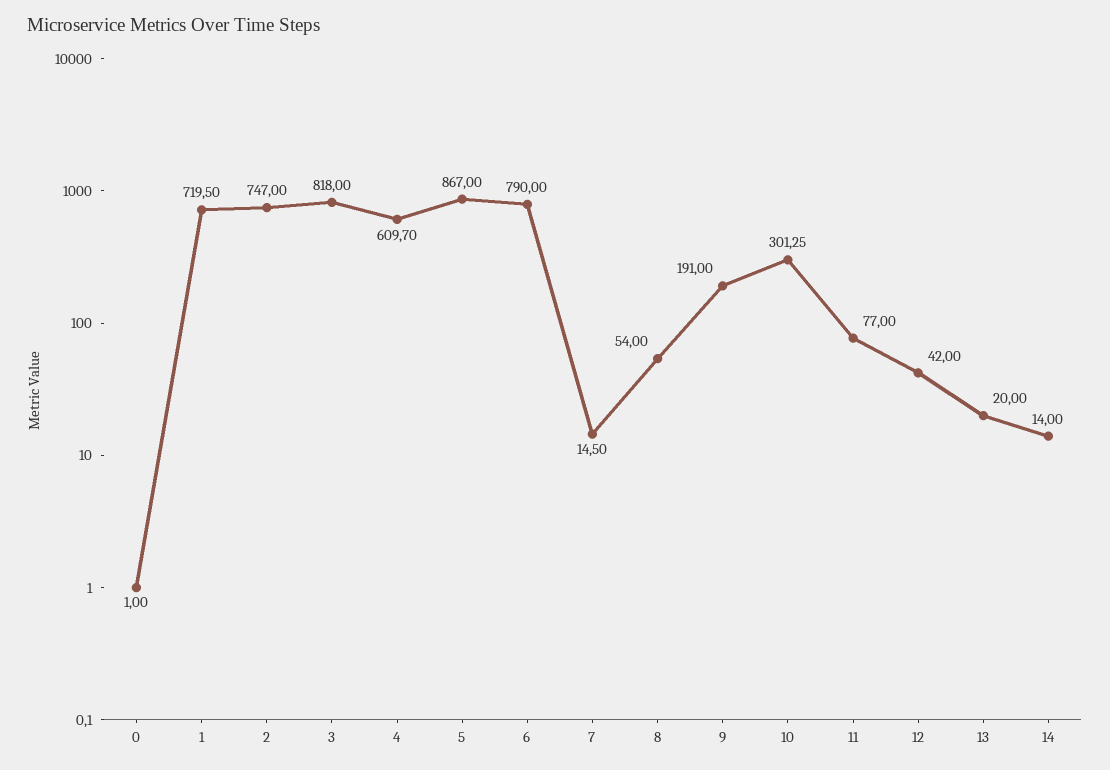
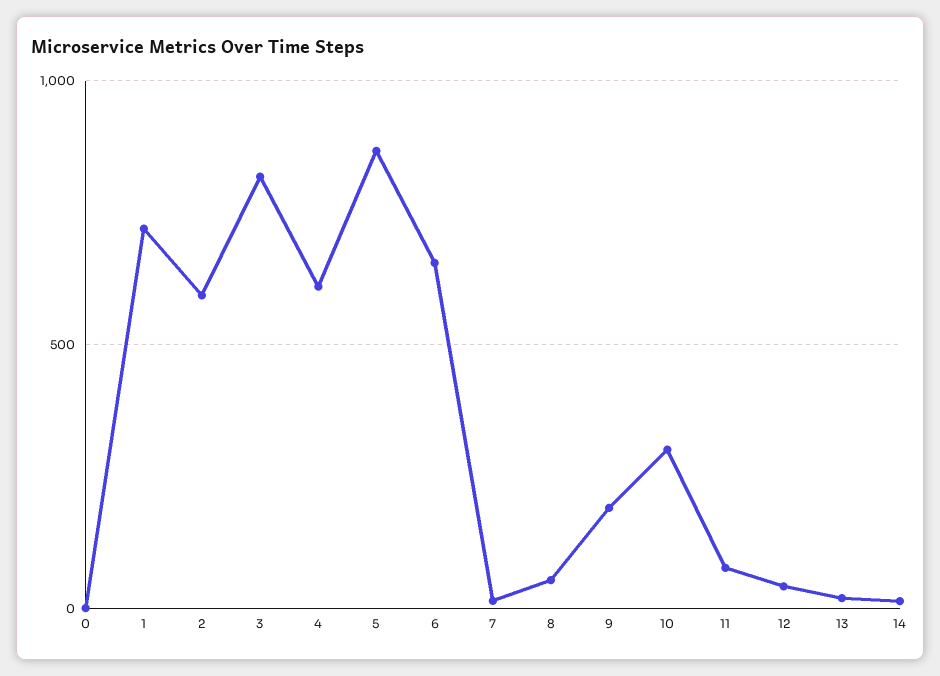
  {
    "0": 1,
    "1": 719.5,
-   "2": 747,
+   "2": 600,
    "3": 818,
    "4": 609.7,
    "5": 867,
-   "6": 790,
+   "6": 650,
    "7": 14.5,
    "8": 54,
    "9": 191,
    "10": 301.25,
    "11": 77,
    "12": 42,
    "13": 20,
    "14": 14
  }

